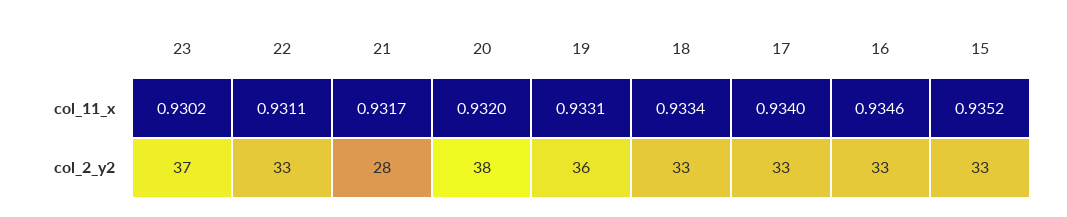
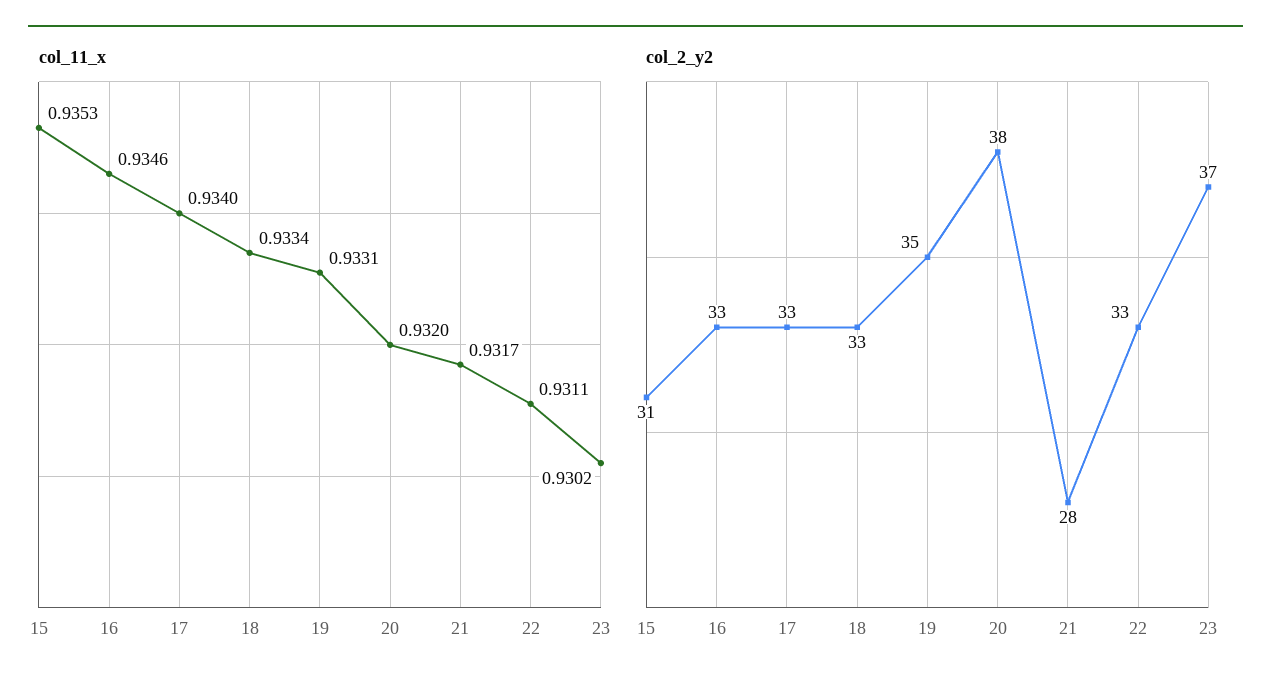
  {
    "col_11_x": {
      "23": 0.9302,
      "22": 0.9311,
      "21": 0.9317,
      "20": 0.932,
      "19": 0.9331,
      "18": 0.9334,
      "17": 0.934,
      "16": 0.9346,
-     "15": 0.9352
+     "15": 0.9353
    },
    "col_2_y2": {
      "23": 37,
      "22": 33,
      "21": 28,
      "20": 38,
-     "19": 36,
+     "19": 35,
      "18": 33,
      "17": 33,
      "16": 33,
-     "15": 33
+     "15": 31
    }
  }

